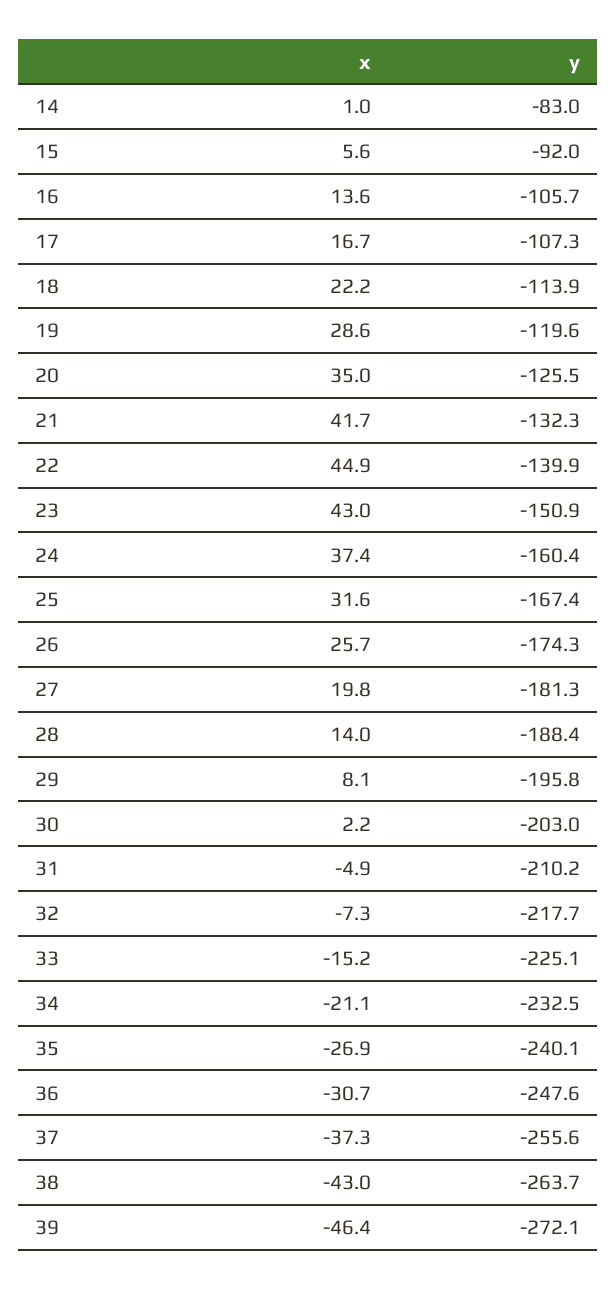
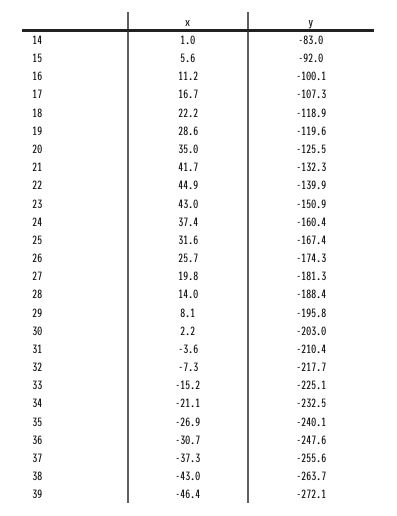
  {
    "x": {
      "14": 1,
      "15": 5.6,
-     "16": 13.6,
+     "16": 11.2,
      "17": 16.7,
      "18": 22.2,
      "19": 28.6,
      "20": 35,
      "21": 41.7,
      "22": 44.9,
      "23": 43,
      "24": 37.4,
      "25": 31.6,
      "26": 25.7,
      "27": 19.8,
      "28": 14,
      "29": 8.1,
      "30": 2.2,
-     "31": -4.9,
+     "31": -3.6,
      "32": -7.3,
      "33": -15.2,
      "34": -21.1,
      "35": -26.9,
      "36": -30.7,
      "37": -37.3,
      "38": -43,
      "39": -46.4
    },
    "y": {
      "14": -83,
      "15": -92,
-     "16": -105.7,
+     "16": -100.1,
      "17": -107.3,
-     "18": -113.9,
+     "18": -118.9,
      "19": -119.6,
      "20": -125.5,
      "21": -132.3,
      "22": -139.9,
      "23": -150.9,
      "24": -160.4,
      "25": -167.4,
      "26": -174.3,
      "27": -181.3,
      "28": -188.4,
      "29": -195.8,
      "30": -203,
-     "31": -210.2,
+     "31": -210.4,
      "32": -217.7,
      "33": -225.1,
      "34": -232.5,
      "35": -240.1,
      "36": -247.6,
      "37": -255.6,
      "38": -263.7,
      "39": -272.1
    }
  }

